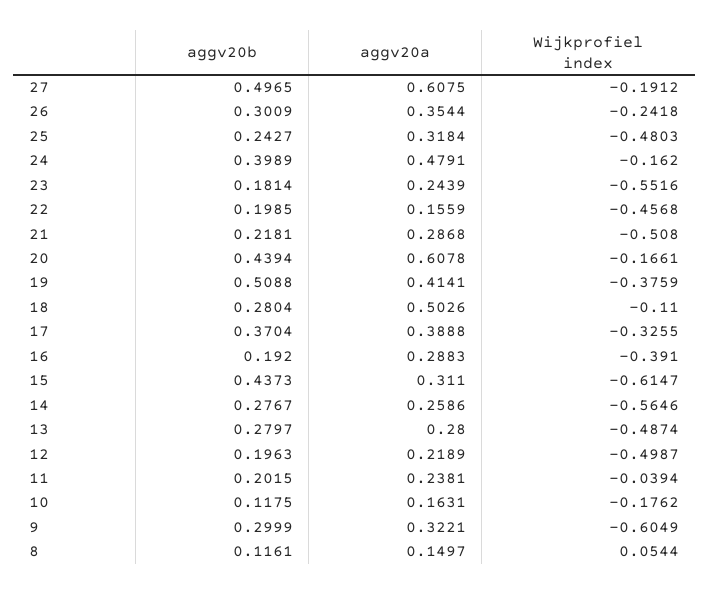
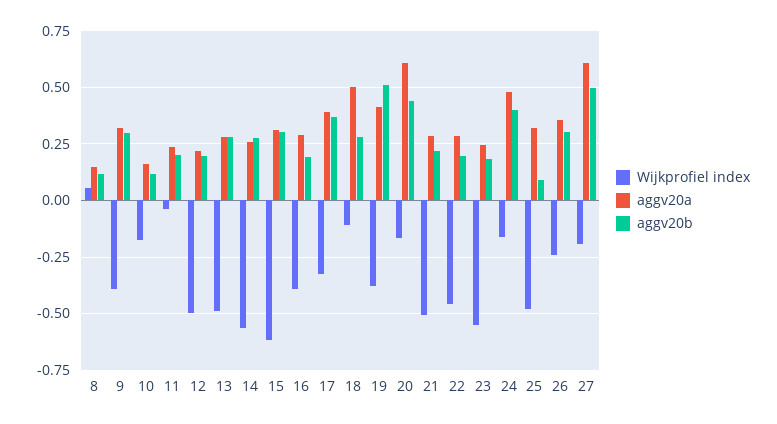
  {
    "aggv20b": {
      "27": 0.4965,
      "26": 0.3009,
-     "25": 0.2427,
+     "25": 0.1,
      "24": 0.3989,
      "23": 0.1814,
      "22": 0.1985,
      "21": 0.2181,
      "20": 0.4394,
      "19": 0.5088,
      "18": 0.2804,
      "17": 0.3704,
      "16": 0.192,
-     "15": 0.4373,
+     "15": 0.3,
      "14": 0.2767,
      "13": 0.2797,
      "12": 0.1963,
      "11": 0.2015,
      "10": 0.1175,
      "9": 0.2999,
      "8": 0.1161
    },
    "aggv20a": {
      "27": 0.6075,
      "26": 0.3544,
      "25": 0.3184,
      "24": 0.4791,
      "23": 0.2439,
-     "22": 0.1559,
+     "22": 0.3,
      "21": 0.2868,
      "20": 0.6078,
      "19": 0.4141,
      "18": 0.5026,
      "17": 0.3888,
      "16": 0.2883,
      "15": 0.311,
      "14": 0.2586,
      "13": 0.28,
      "12": 0.2189,
      "11": 0.2381,
      "10": 0.1631,
      "9": 0.3221,
      "8": 0.1497
    },
    "Wijkprofiel index": {
      "27": -0.1912,
      "26": -0.2418,
      "25": -0.4803,
      "24": -0.162,
      "23": -0.5516,
      "22": -0.4568,
      "21": -0.508,
      "20": -0.1661,
      "19": -0.3759,
      "18": -0.11,
      "17": -0.3255,
      "16": -0.391,
      "15": -0.6147,
      "14": -0.5646,
      "13": -0.4874,
      "12": -0.4987,
      "11": -0.0394,
      "10": -0.1762,
-     "9": -0.6049,
+     "9": -0.4,
      "8": 0.0544
    }
  }

